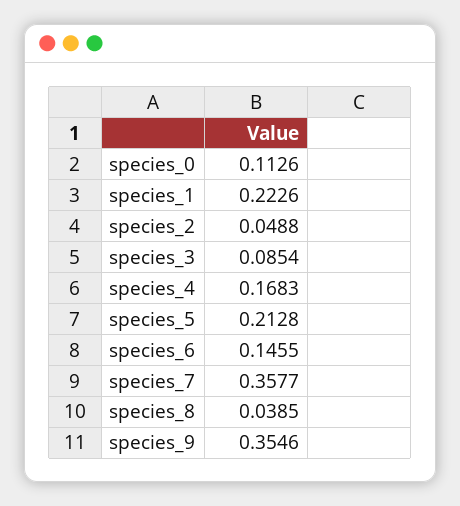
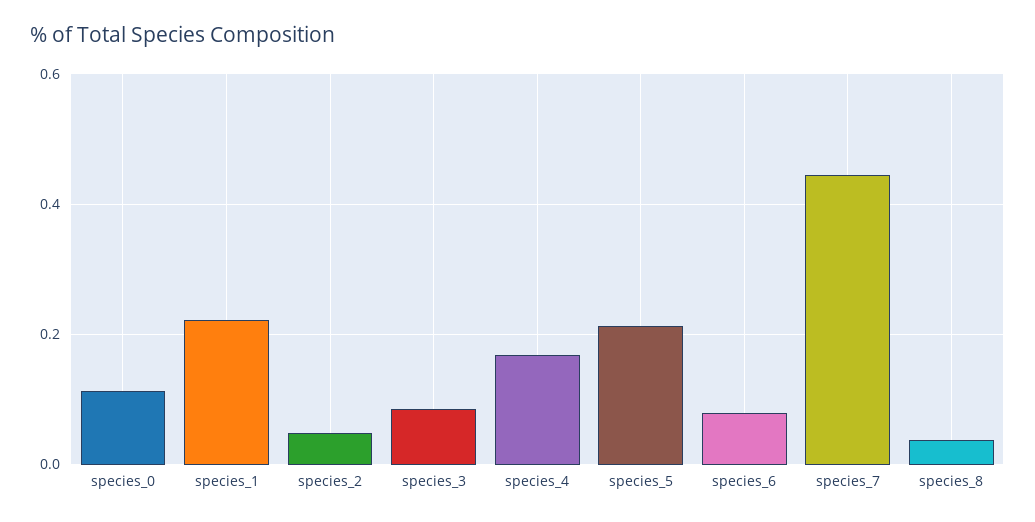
  {
    "species_0": 0.1126,
    "species_1": 0.2226,
    "species_2": 0.0488,
    "species_3": 0.0854,
    "species_4": 0.1683,
    "species_5": 0.2128,
-   "species_6": 0.1455,
+   "species_6": 0.08,
-   "species_7": 0.3577,
+   "species_7": 0.44,
-   "species_8": 0.0385,
+   "species_8": 0.0385
-   "species_9": 0.3546
  }

